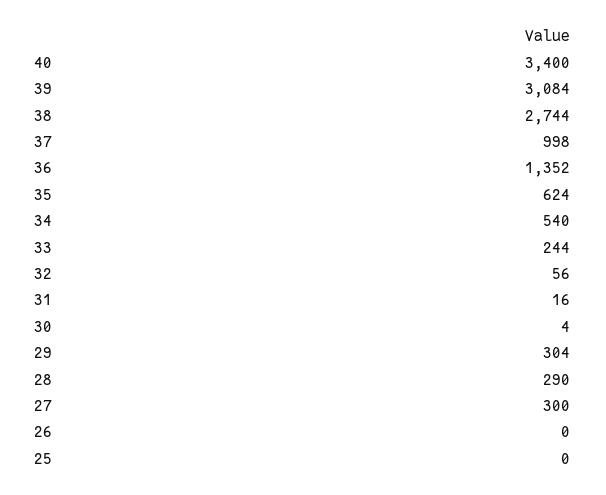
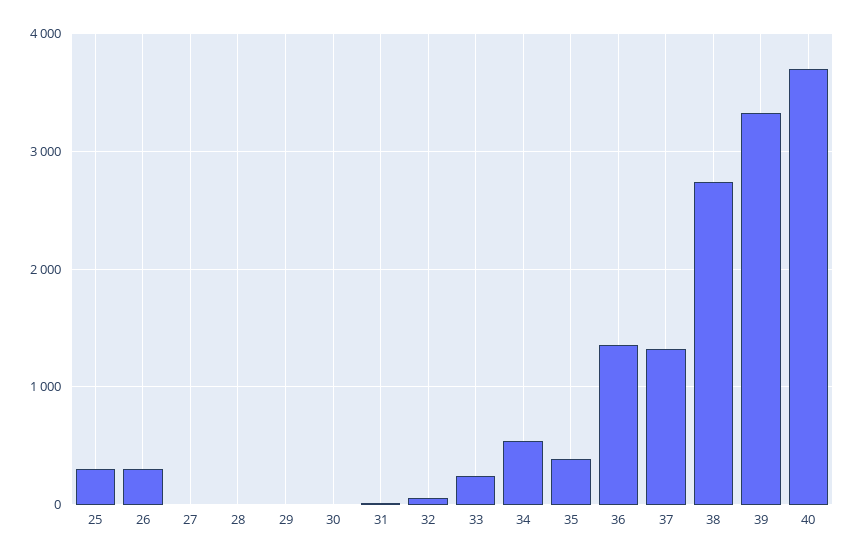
  {
-   "40": 3400,
+   "40": 3700,
-   "39": 3084,
+   "39": 3300,
    "38": 2744,
-   "37": 998,
+   "37": 1300,
    "36": 1352,
-   "35": 624,
+   "35": 400,
    "34": 540,
    "33": 244,
    "32": 56,
    "31": 16,
    "30": 4,
-   "29": 304,
+   "29": 0,
-   "28": 290,
+   "28": 0,
-   "27": 300,
+   "27": 0,
-   "26": 0,
+   "26": 300,
-   "25": 0
+   "25": 300
  }

